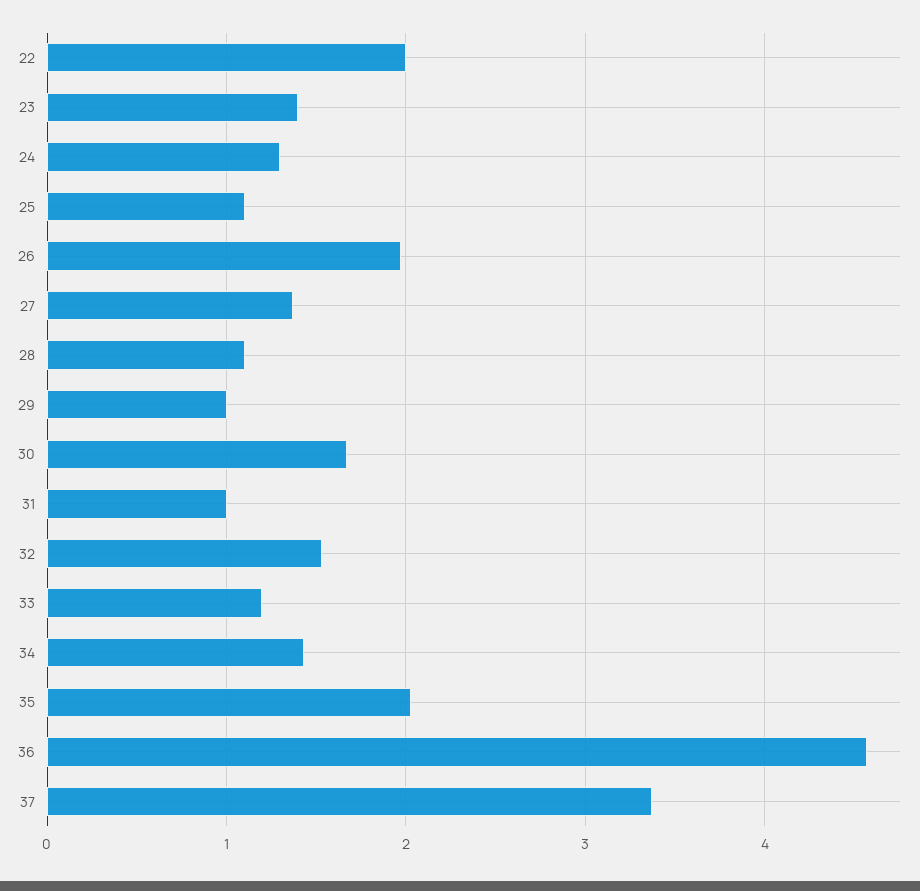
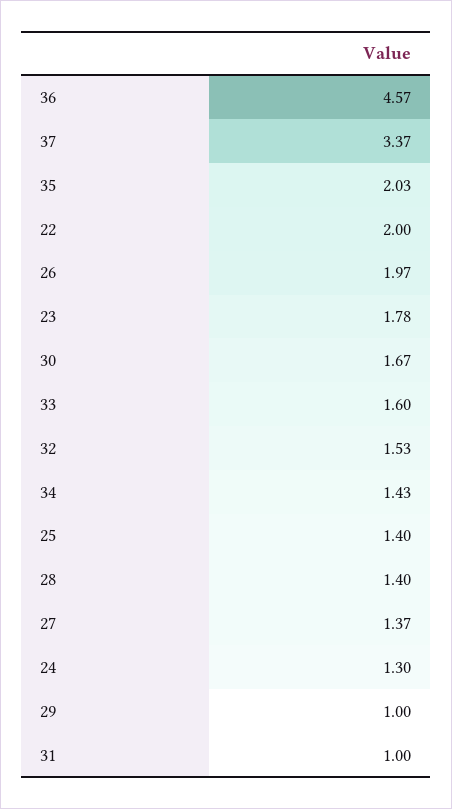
  {
    "22": 2,
-   "23": 1.4,
+   "23": 1.78,
    "24": 1.3,
-   "25": 1.1,
+   "25": 1.4,
    "26": 1.97,
    "27": 1.37,
-   "28": 1.1,
+   "28": 1.4,
    "29": 1,
    "30": 1.67,
    "31": 1,
    "32": 1.53,
-   "33": 1.2,
+   "33": 1.6,
    "34": 1.43,
    "35": 2.03,
    "36": 4.57,
    "37": 3.37
  }

